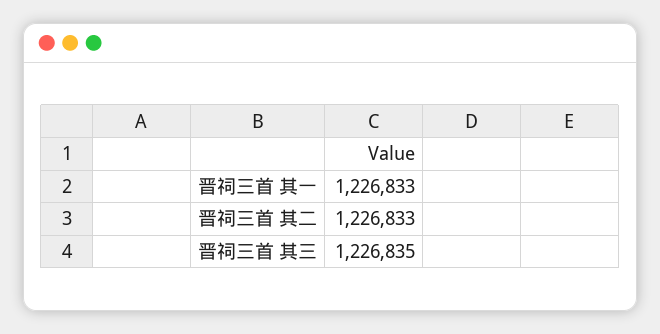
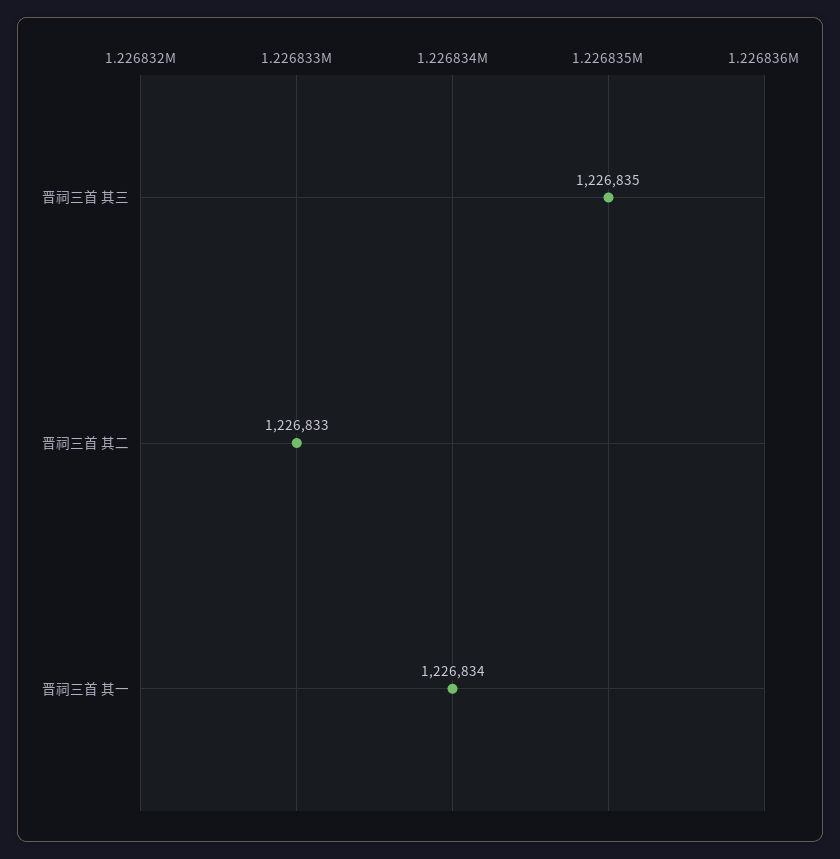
  {
-   "晋祠三首 其一": 1226833,
+   "晋祠三首 其一": 1226834,
    "晋祠三首 其二": 1226833,
    "晋祠三首 其三": 1226835
  }

